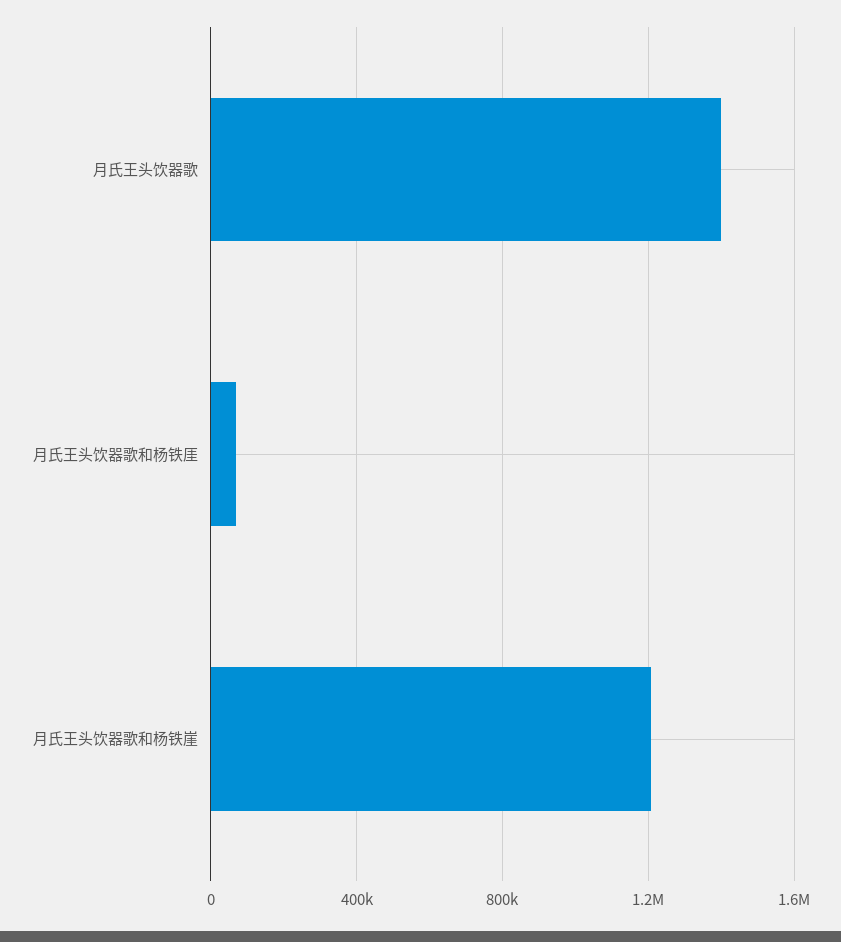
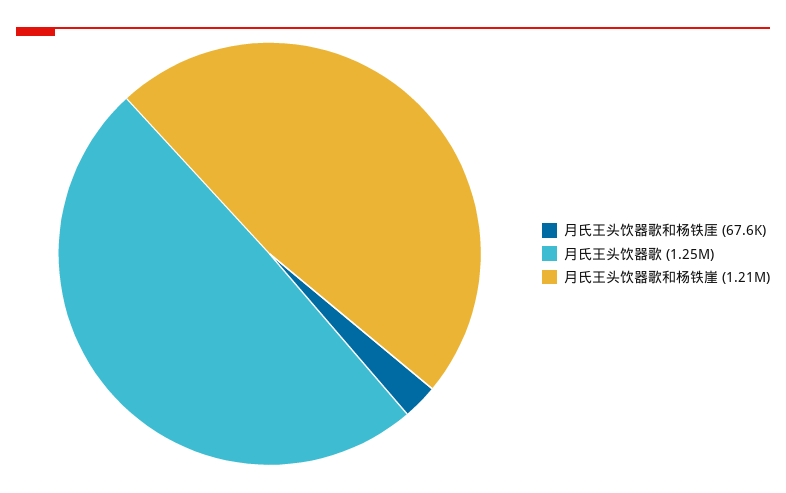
  {
-   "月氏王头饮器歌": 1400000,
+   "月氏王头饮器歌": 1250000,
    "月氏王头饮器歌和杨铁厓": 67600,
    "月氏王头饮器歌和杨铁崖": 1210000
  }

